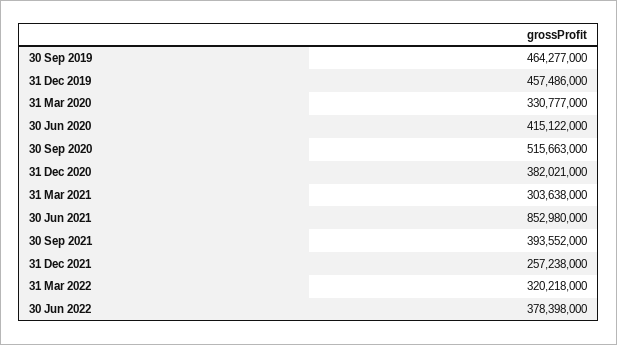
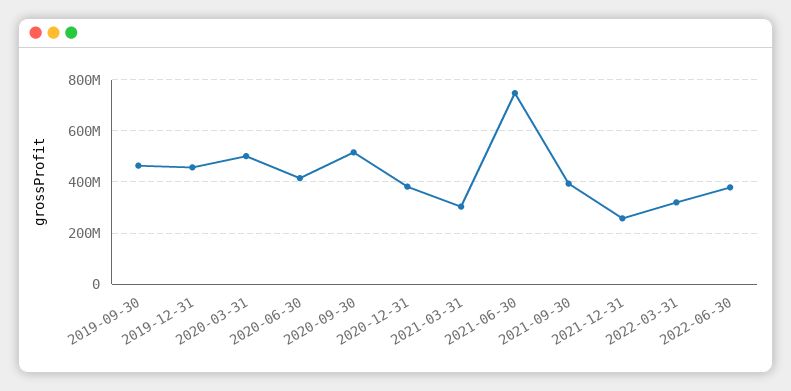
  {
    "30 Sep 2019": 464277000,
    "31 Dec 2019": 457486000,
-   "31 Mar 2020": 330777000,
+   "31 Mar 2020": 500000000,
    "30 Jun 2020": 415122000,
    "30 Sep 2020": 515663000,
    "31 Dec 2020": 382021000,
    "31 Mar 2021": 303638000,
-   "30 Jun 2021": 852980000,
+   "30 Jun 2021": 750000000,
    "30 Sep 2021": 393552000,
    "31 Dec 2021": 257238000,
    "31 Mar 2022": 320218000,
    "30 Jun 2022": 378398000
  }

